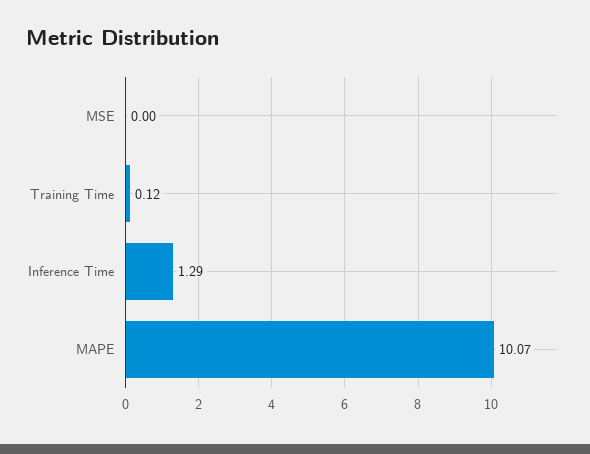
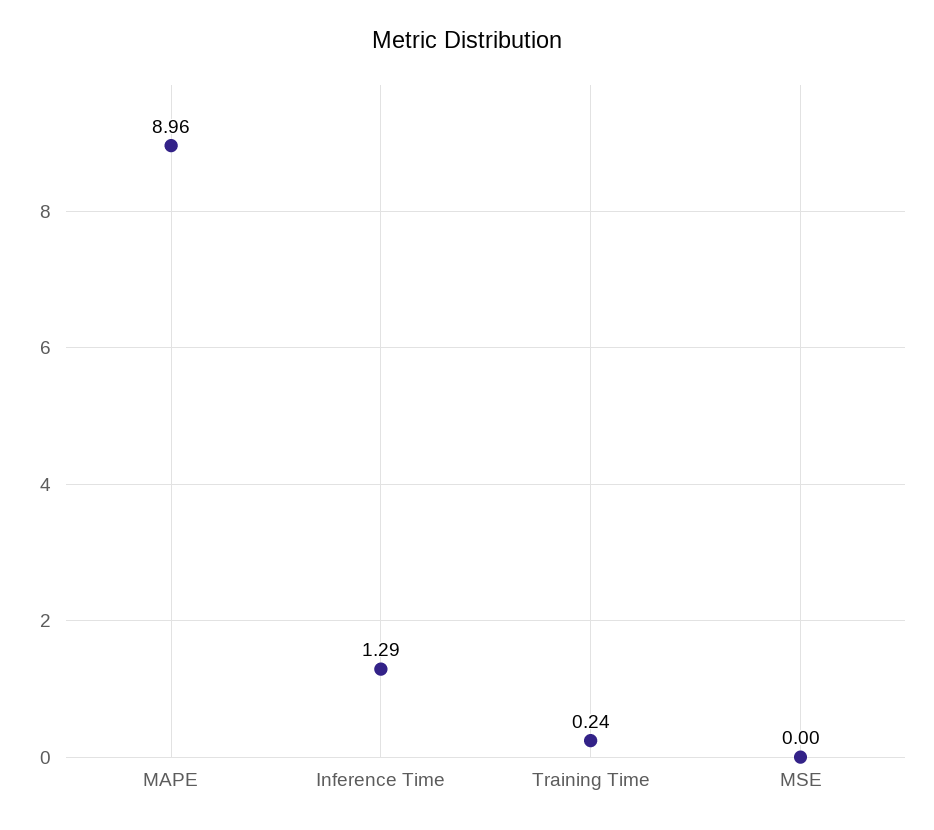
  {
    "MSE": 0,
-   "Training Time": 0.12,
+   "Training Time": 0.24,
    "Inference Time": 1.29,
-   "MAPE": 10.07
+   "MAPE": 8.96
  }

